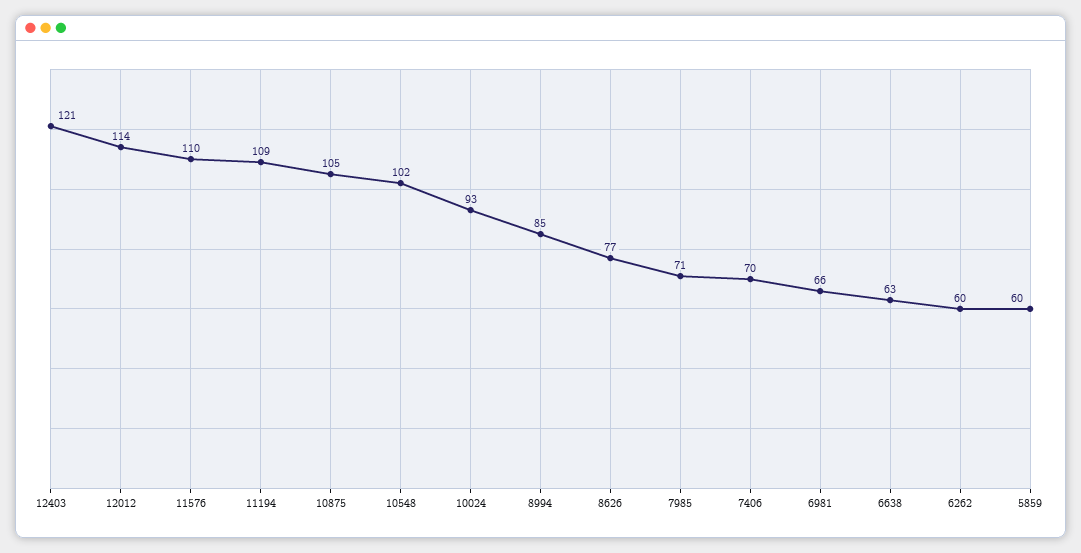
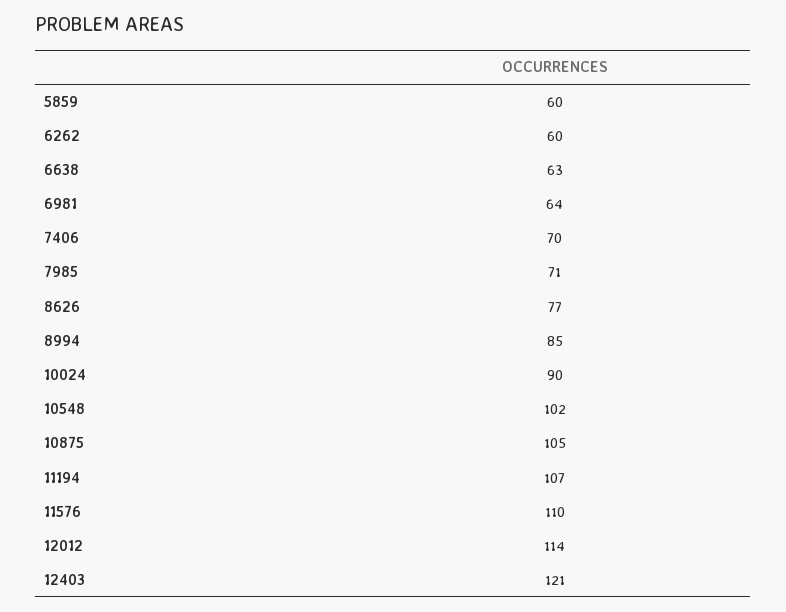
  {
    "12403": 121,
    "12012": 114,
    "11576": 110,
-   "11194": 109,
+   "11194": 107,
    "10875": 105,
    "10548": 102,
-   "10024": 93,
+   "10024": 90,
    "8994": 85,
    "8626": 77,
    "7985": 71,
    "7406": 70,
-   "6981": 66,
+   "6981": 64,
    "6638": 63,
    "6262": 60,
    "5859": 60
  }

